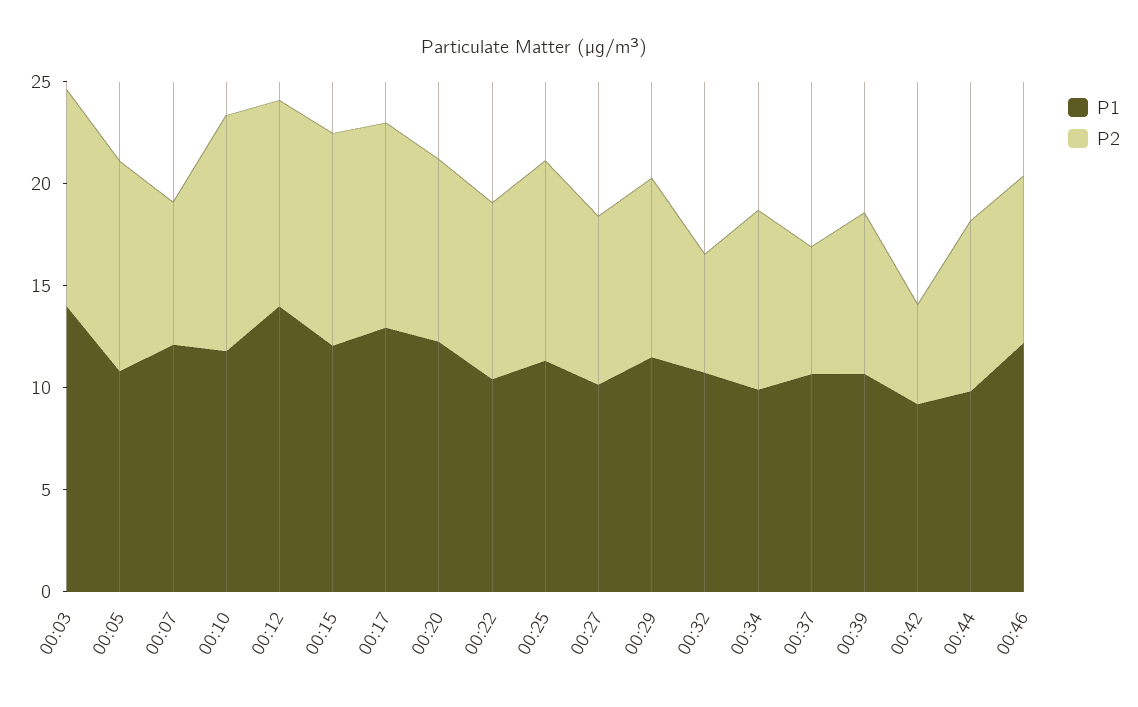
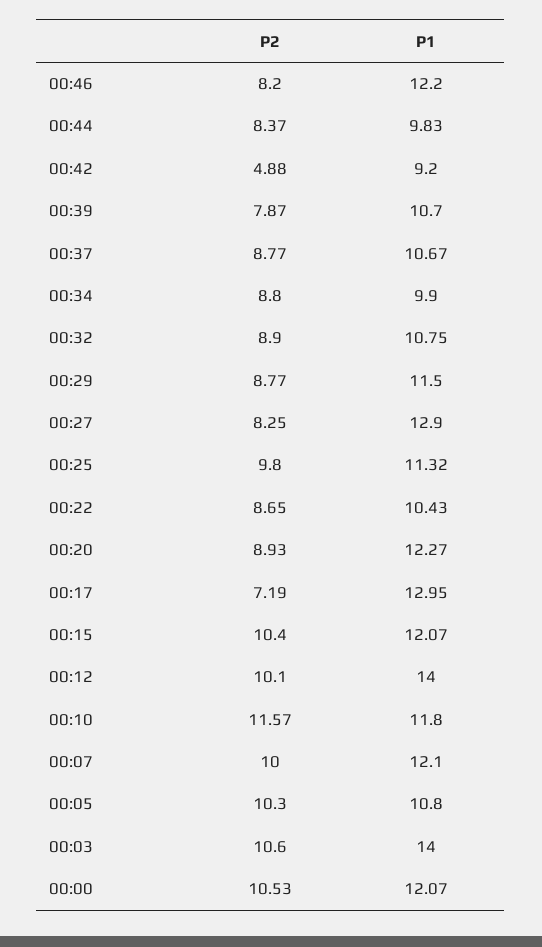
  {
    "P1": {
      "00:03": 14,
      "00:05": 10.8,
      "00:07": 12.1,
      "00:10": 11.8,
      "00:12": 14,
      "00:15": 12.07,
      "00:17": 12.95,
      "00:20": 12.27,
      "00:22": 10.43,
      "00:25": 11.32,
-     "00:27": 10,
+     "00:27": 12.9,
      "00:29": 11.5,
      "00:32": 10.75,
      "00:34": 9.9,
      "00:37": 10.67,
      "00:39": 10.7,
      "00:42": 9.2,
      "00:44": 9.83,
-     "00:46": 12.2
+     "00:46": 12.2,
+     "00:00": 12.07
    },
    "P2": {
      "00:03": 10.6,
      "00:05": 10.3,
-     "00:07": 7,
+     "00:07": 10,
      "00:10": 11.57,
      "00:12": 10.1,
      "00:15": 10.4,
-     "00:17": 10,
+     "00:17": 7.19,
      "00:20": 8.93,
      "00:22": 8.65,
      "00:25": 9.8,
      "00:27": 8.25,
      "00:29": 8.77,
-     "00:32": 6,
+     "00:32": 8.9,
      "00:34": 8.8,
-     "00:37": 6,
+     "00:37": 8.77,
      "00:39": 7.87,
      "00:42": 4.88,
      "00:44": 8.37,
-     "00:46": 8.2
+     "00:46": 8.2,
+     "00:00": 10.53
    }
  }

